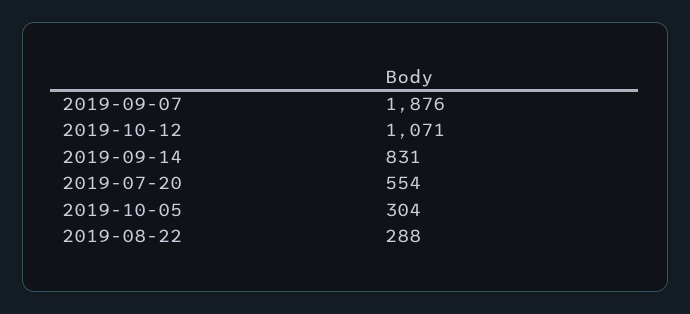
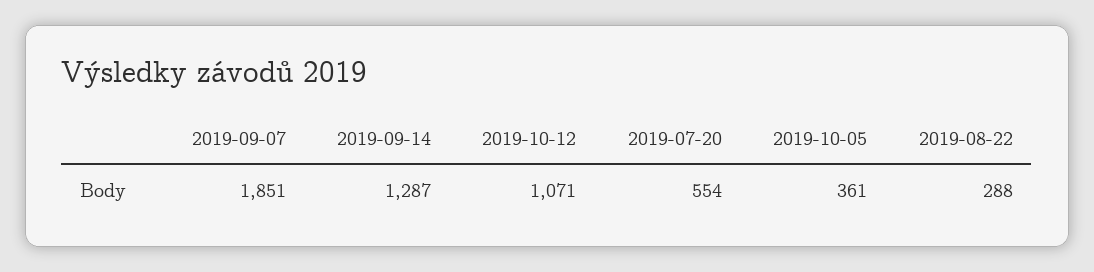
  {
-   "2019-09-07": 1876,
+   "2019-09-07": 1851,
    "2019-10-12": 1071,
-   "2019-09-14": 831,
+   "2019-09-14": 1287,
    "2019-07-20": 554,
-   "2019-10-05": 304,
+   "2019-10-05": 361,
    "2019-08-22": 288
  }

